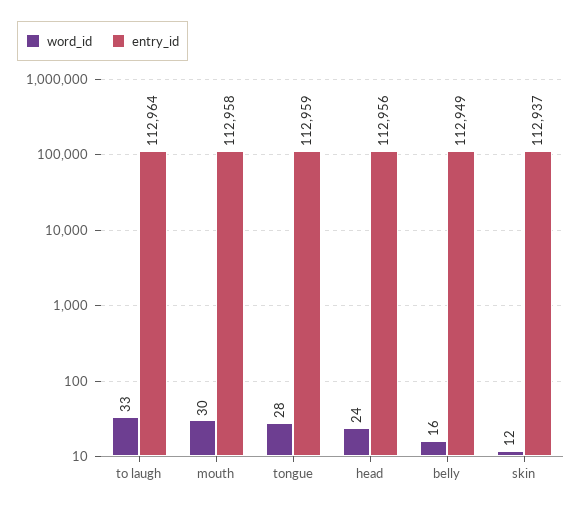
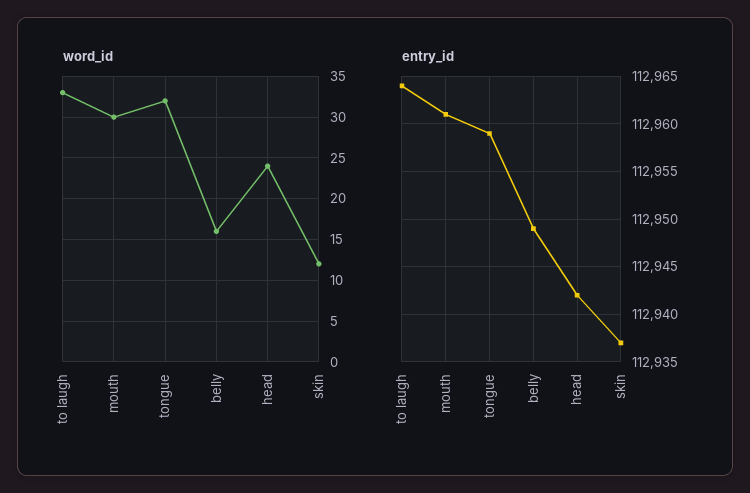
  {
    "word_id": {
      "to laugh": 33,
      "mouth": 30,
-     "tongue": 28,
+     "tongue": 32,
      "head": 24,
      "belly": 16,
      "skin": 12
    },
    "entry_id": {
      "to laugh": 112964,
-     "mouth": 112958,
+     "mouth": 112961,
      "tongue": 112959,
-     "head": 112956,
+     "head": 112942,
      "belly": 112949,
      "skin": 112937
    }
  }

